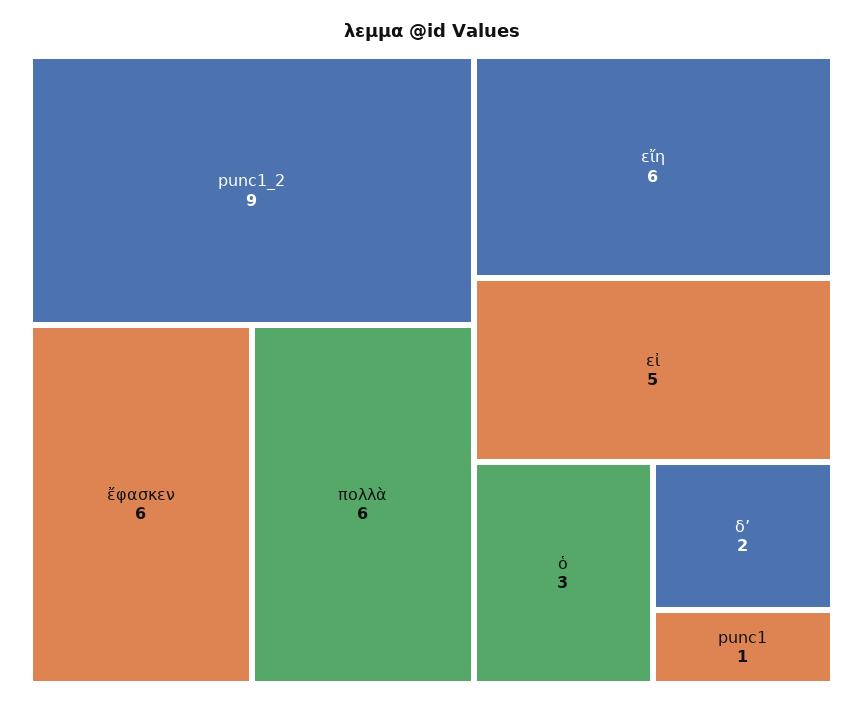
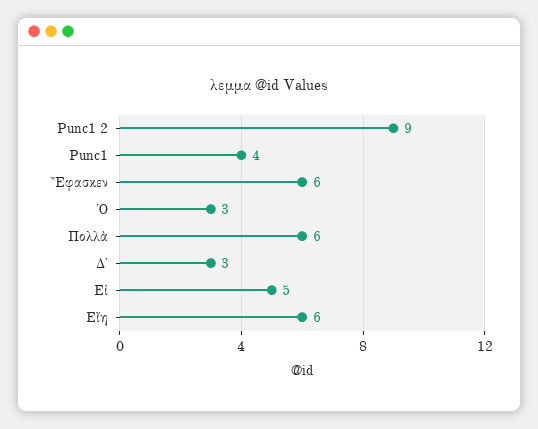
  {
    "punc1_2": 9,
    "ἔφασκεν": 6,
    "πολλὰ": 6,
    "εἴη": 6,
    "εἰ": 5,
    "ὁ": 3,
-   "δʼ": 2,
+   "δʼ": 3,
-   "punc1": 1
+   "punc1": 4
  }

